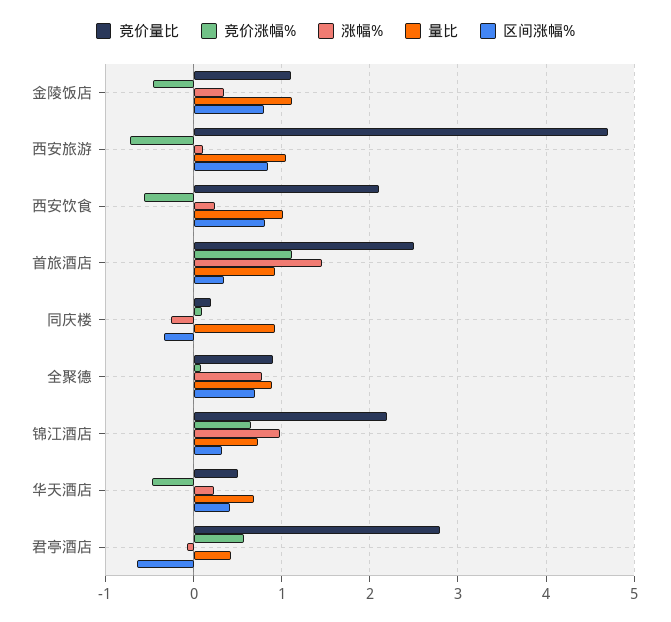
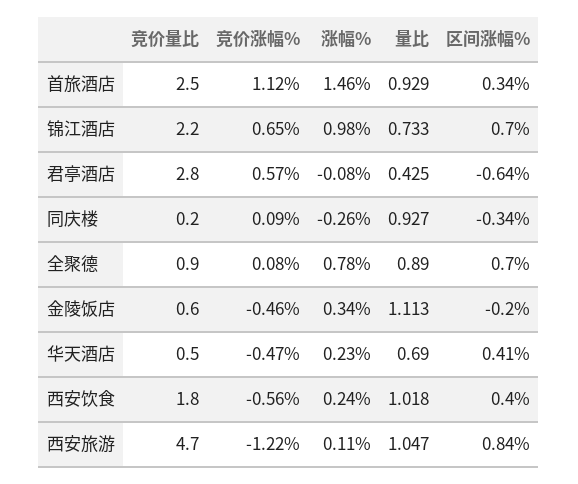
  {
    "竞价量比": {
-     "金陵饭店": 1.1,
+     "金陵饭店": 0.6,
      "西安旅游": 4.7,
-     "西安饮食": 2.1,
+     "西安饮食": 1.8,
      "首旅酒店": 2.5,
      "同庆楼": 0.2,
      "全聚德": 0.9,
      "锦江酒店": 2.2,
      "华天酒店": 0.5,
      "君亭酒店": 2.8
    },
    "竞价涨幅%": {
      "金陵饭店": -0.46,
-     "西安旅游": -0.7,
+     "西安旅游": -1.22,
      "西安饮食": -0.56,
      "首旅酒店": 1.12,
      "同庆楼": 0.09,
      "全聚德": 0.08,
      "锦江酒店": 0.65,
      "华天酒店": -0.47,
      "君亭酒店": 0.57
    },
    "涨幅%": {
      "金陵饭店": 0.34,
      "西安旅游": 0.11,
      "西安饮食": 0.24,
      "首旅酒店": 1.46,
      "同庆楼": -0.26,
      "全聚德": 0.78,
      "锦江酒店": 0.98,
      "华天酒店": 0.23,
      "君亭酒店": -0.08
    },
    "量比": {
      "金陵饭店": 1.113,
      "西安旅游": 1.047,
      "西安饮食": 1.018,
      "首旅酒店": 0.929,
      "同庆楼": 0.927,
      "全聚德": 0.89,
      "锦江酒店": 0.733,
      "华天酒店": 0.69,
      "君亭酒店": 0.425
    },
    "区间涨幅%": {
-     "金陵饭店": 0.8,
+     "金陵饭店": -0.2,
      "西安旅游": 0.84,
-     "西安饮食": 0.8,
+     "西安饮食": 0.4,
      "首旅酒店": 0.34,
      "同庆楼": -0.34,
      "全聚德": 0.7,
-     "锦江酒店": 0.3,
+     "锦江酒店": 0.7,
      "华天酒店": 0.41,
      "君亭酒店": -0.64
    }
  }

